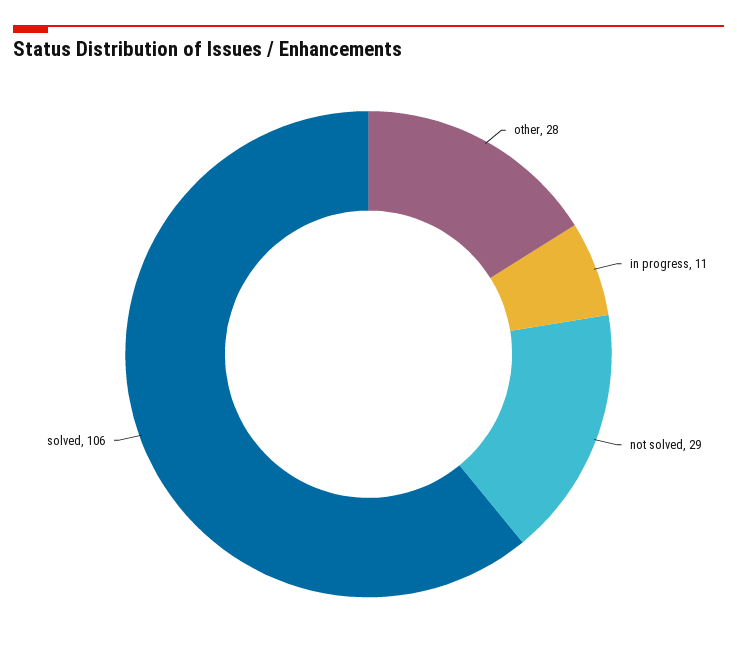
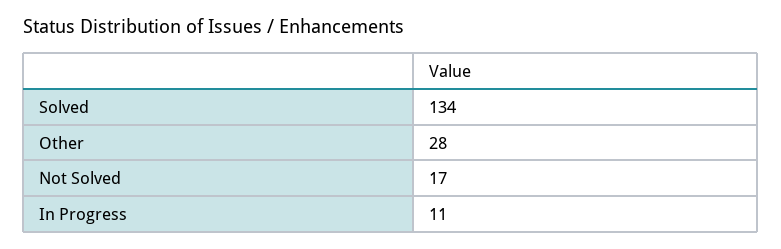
  {
    "other": 28,
    "in progress": 11,
-   "not solved": 29,
+   "not solved": 17,
-   "solved": 106
+   "solved": 134
  }

